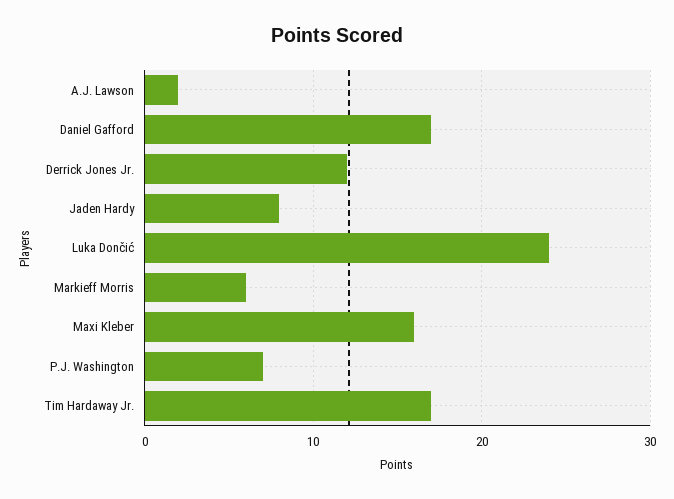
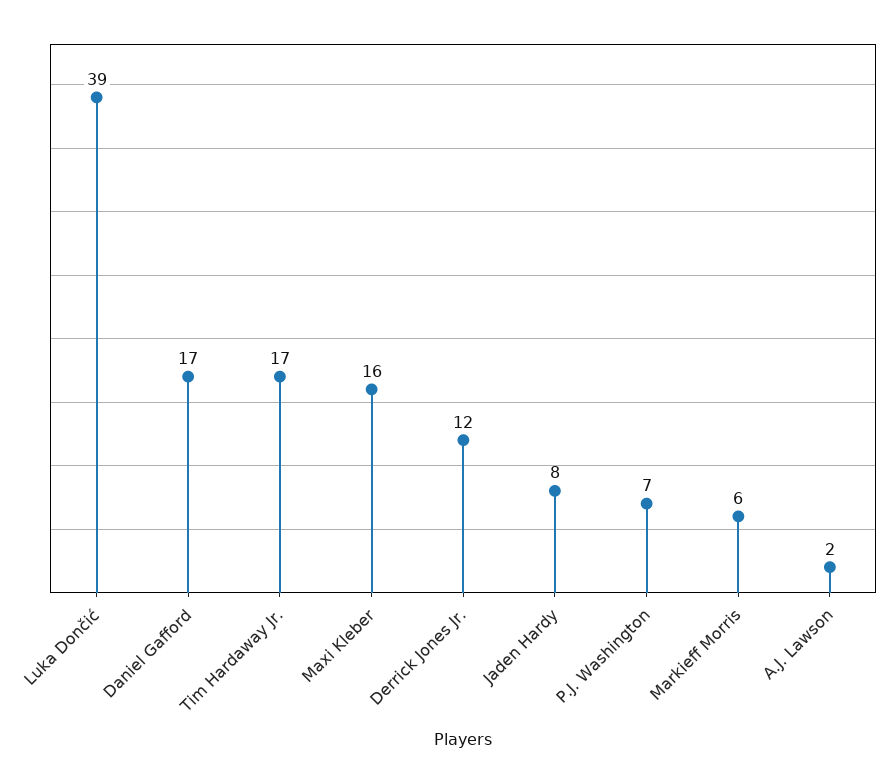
  {
    "A.J. Lawson": 2,
    "Daniel Gafford": 17,
    "Derrick Jones Jr.": 12,
    "Jaden Hardy": 8,
-   "Luka Dončić": 24,
+   "Luka Dončić": 39,
    "Markieff Morris": 6,
    "Maxi Kleber": 16,
    "P.J. Washington": 7,
    "Tim Hardaway Jr.": 17
  }

